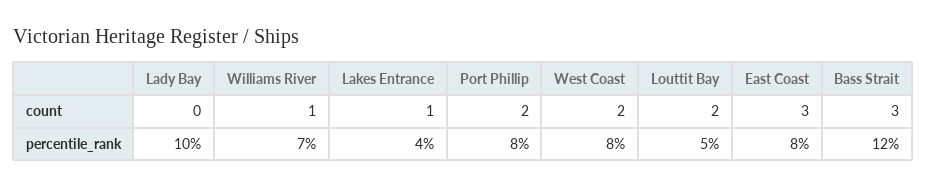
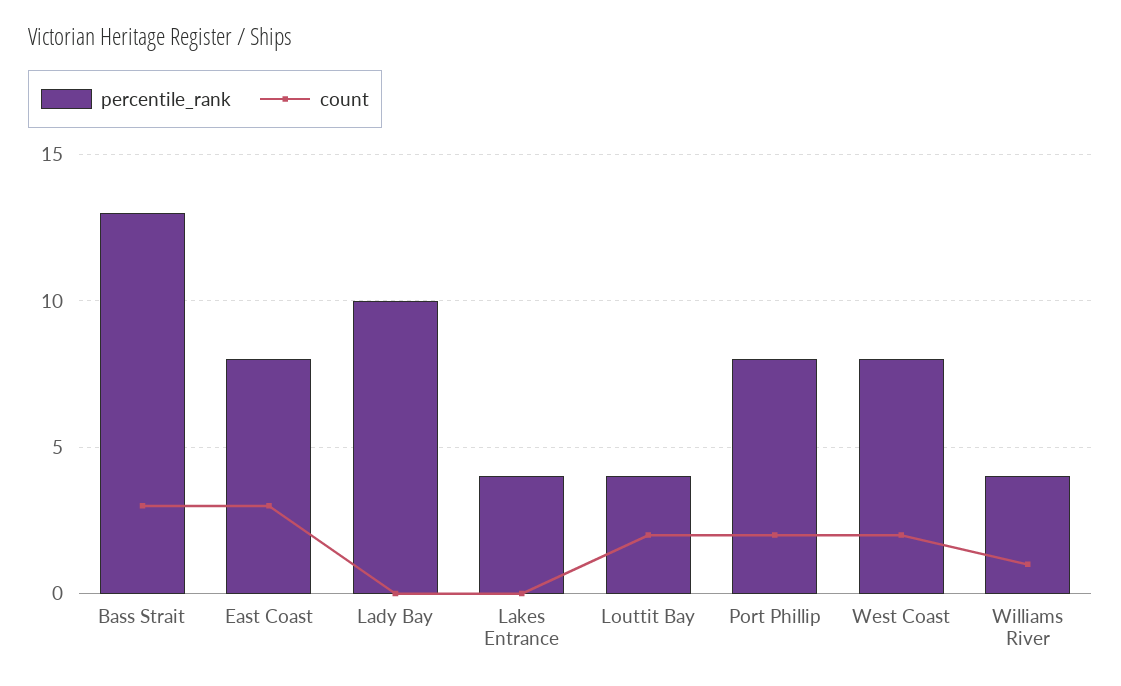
  {
    "count": {
      "Lady Bay": 0,
      "Williams River": 1,
-     "Lakes Entrance": 1,
+     "Lakes Entrance": 0,
      "Port Phillip": 2,
      "West Coast": 2,
      "Louttit Bay": 2,
      "East Coast": 3,
      "Bass Strait": 3
    },
    "percentile_rank": {
      "Lady Bay": 10,
-     "Williams River": 7,
+     "Williams River": 4,
      "Lakes Entrance": 4,
      "Port Phillip": 8,
      "West Coast": 8,
-     "Louttit Bay": 5,
+     "Louttit Bay": 4,
      "East Coast": 8,
-     "Bass Strait": 12
+     "Bass Strait": 13
    }
  }

